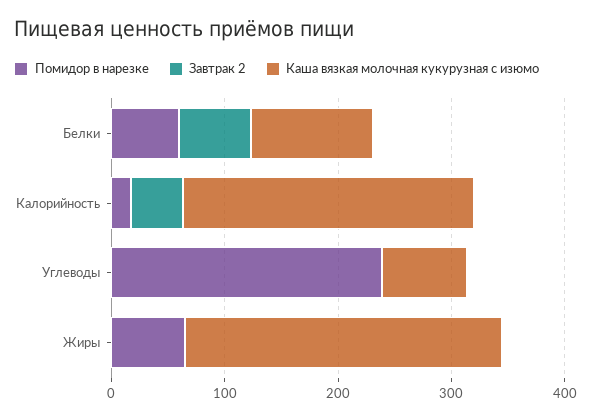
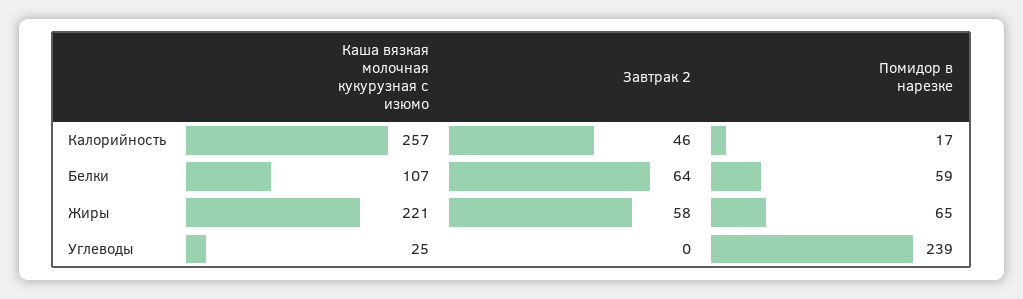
  {
    "Помидор в нарезке": {
      "Белки": 59,
      "Калорийность": 17,
      "Углеводы": 239,
      "Жиры": 65
    },
    "Завтрак 2": {
      "Белки": 64,
      "Калорийность": 46,
      "Углеводы": 0,
-     "Жиры": 0
+     "Жиры": 58
    },
    "Каша вязкая молочная кукурузная с изюмо": {
      "Белки": 107,
      "Калорийность": 257,
-     "Углеводы": 80,
+     "Углеводы": 25,
-     "Жиры": 280
+     "Жиры": 221
    }
  }

